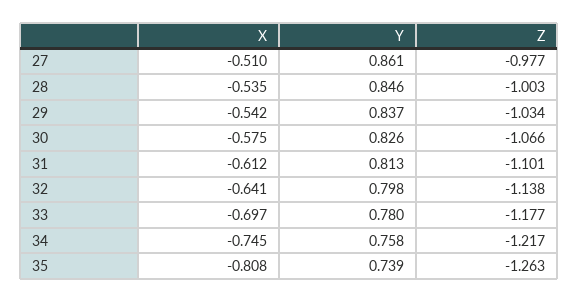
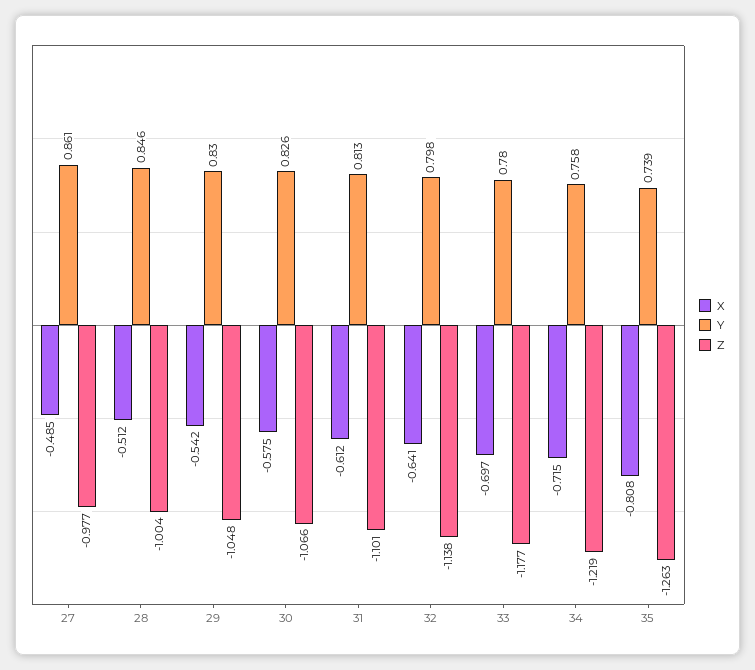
  {
    "X": {
-     "27": -0.51,
+     "27": -0.485,
-     "28": -0.535,
+     "28": -0.512,
      "29": -0.542,
      "30": -0.575,
      "31": -0.612,
      "32": -0.641,
      "33": -0.697,
-     "34": -0.745,
+     "34": -0.715,
      "35": -0.808
    },
    "Y": {
      "27": 0.861,
      "28": 0.846,
-     "29": 0.837,
+     "29": 0.83,
      "30": 0.826,
      "31": 0.813,
      "32": 0.798,
      "33": 0.78,
      "34": 0.758,
      "35": 0.739
    },
    "Z": {
      "27": -0.977,
-     "28": -1.003,
+     "28": -1.004,
-     "29": -1.034,
+     "29": -1.048,
      "30": -1.066,
      "31": -1.101,
      "32": -1.138,
      "33": -1.177,
-     "34": -1.217,
+     "34": -1.219,
      "35": -1.263
    }
  }

